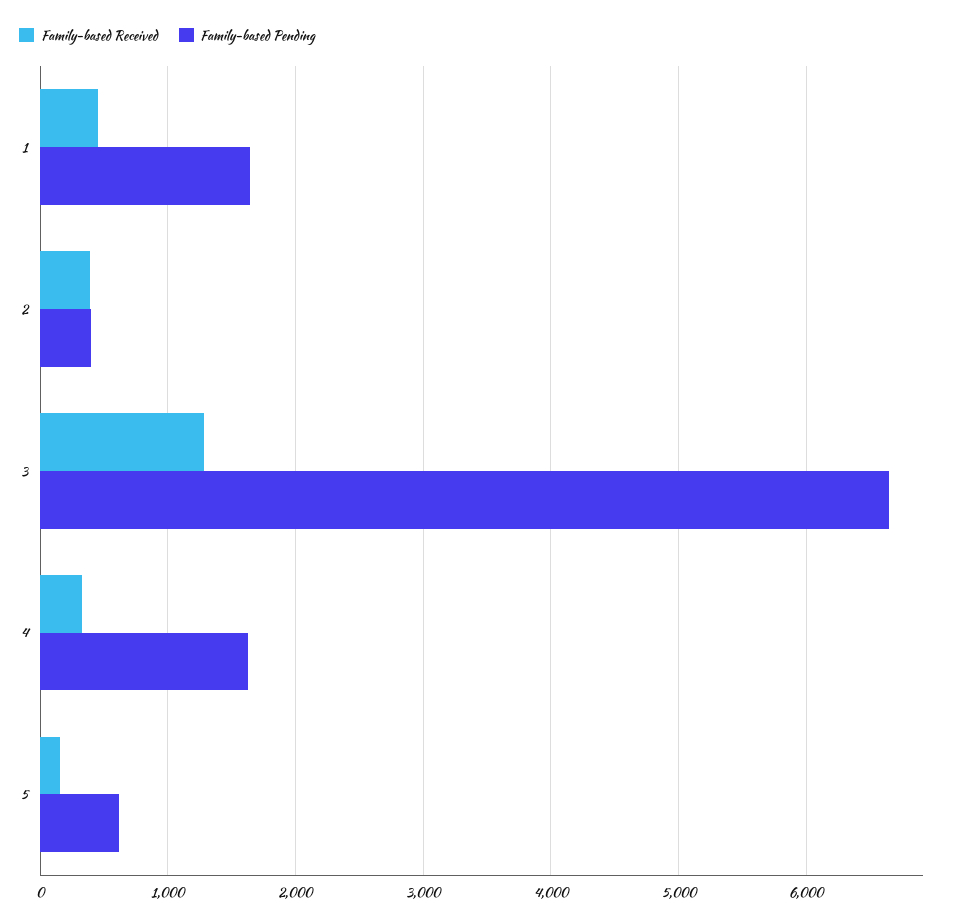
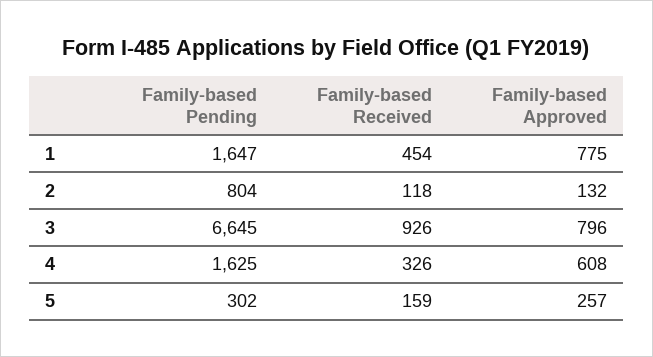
  {
    "Family-based Received": {
      "1": 454,
-     "2": 400,
+     "2": 118,
-     "3": 1300,
+     "3": 926,
      "4": 326,
      "5": 159
    },
    "Family-based Pending": {
      "1": 1647,
-     "2": 400,
+     "2": 804,
      "3": 6645,
      "4": 1625,
-     "5": 600
+     "5": 302
-   }
+   },
+   "Family-based Approved": {
+     "1": 775,
+     "2": 132,
+     "3": 796,
+     "4": 608,
+     "5": 257
+   }
  }

